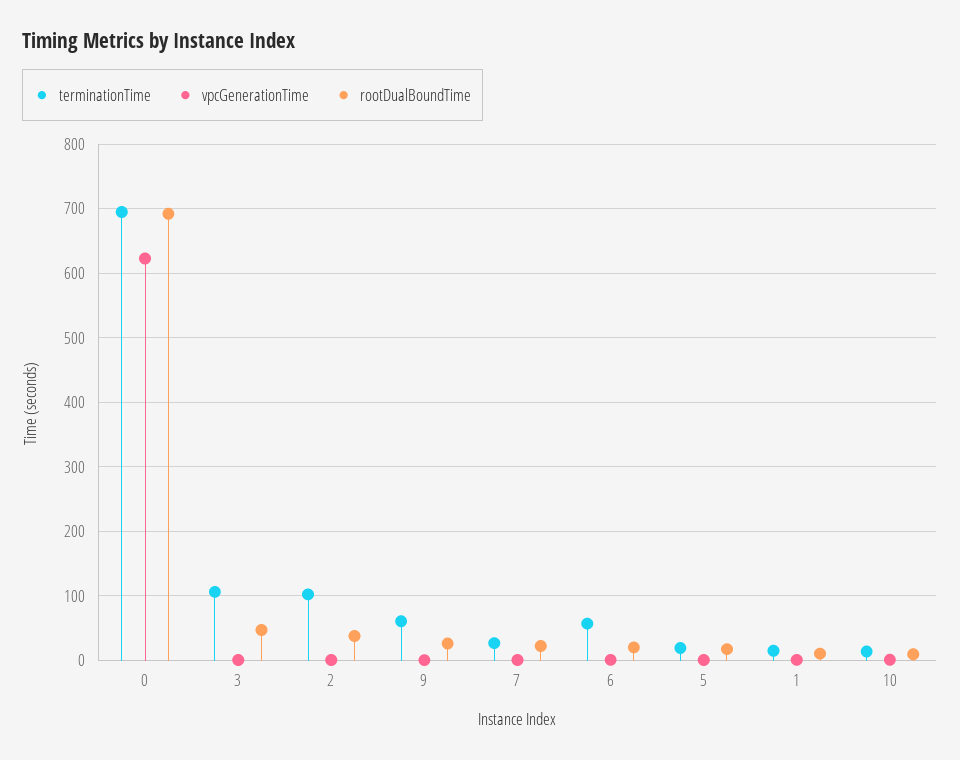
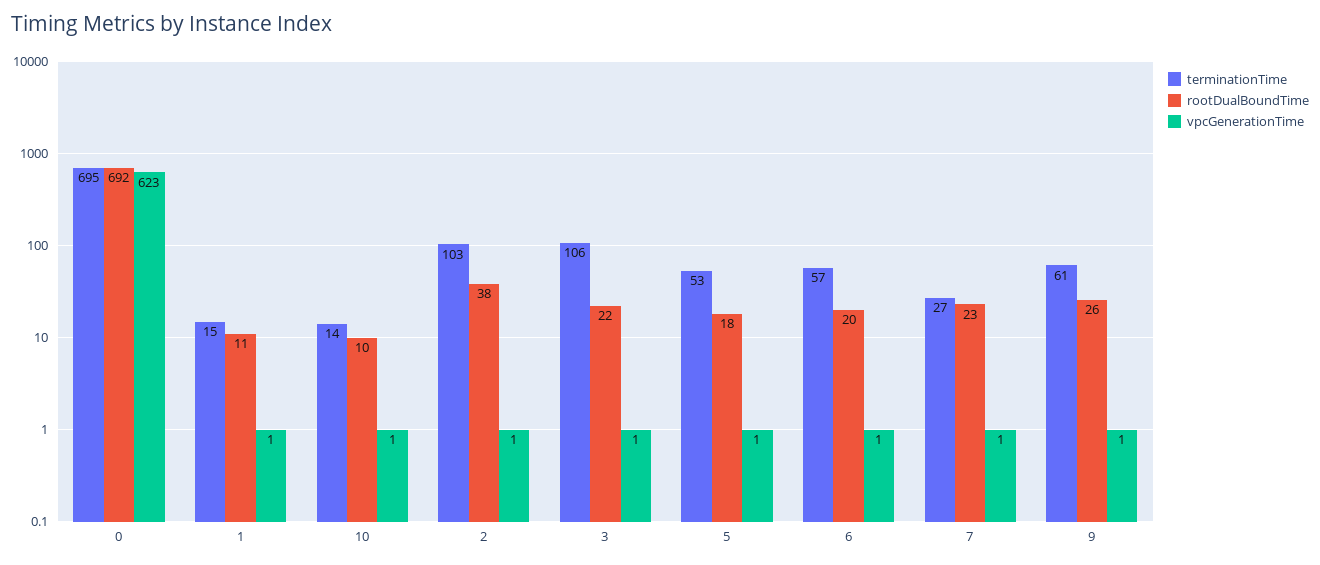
  {
    "terminationTime": {
      "0": 695,
      "3": 106,
      "2": 103,
      "9": 61,
      "7": 27,
      "6": 57,
-     "5": 20,
+     "5": 53,
      "1": 15,
      "10": 14
    },
    "vpcGenerationTime": {
      "0": 623,
      "3": 1,
      "2": 1,
      "9": 1,
      "7": 1,
      "6": 1,
      "5": 1,
      "1": 1,
      "10": 1
    },
    "rootDualBoundTime": {
      "0": 692,
-     "3": 50,
+     "3": 22,
      "2": 38,
      "9": 26,
      "7": 23,
      "6": 20,
      "5": 18,
      "1": 11,
      "10": 10
    }
  }

